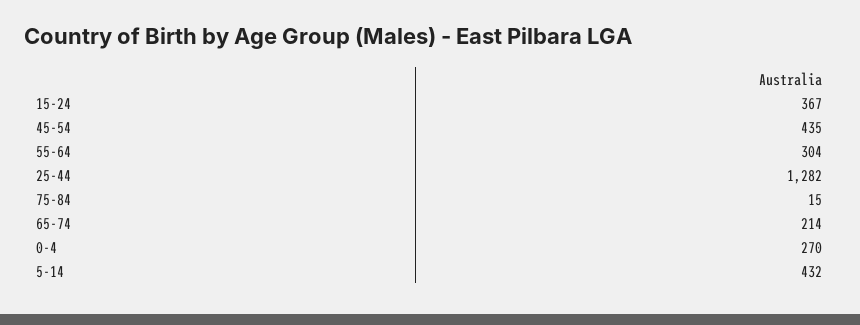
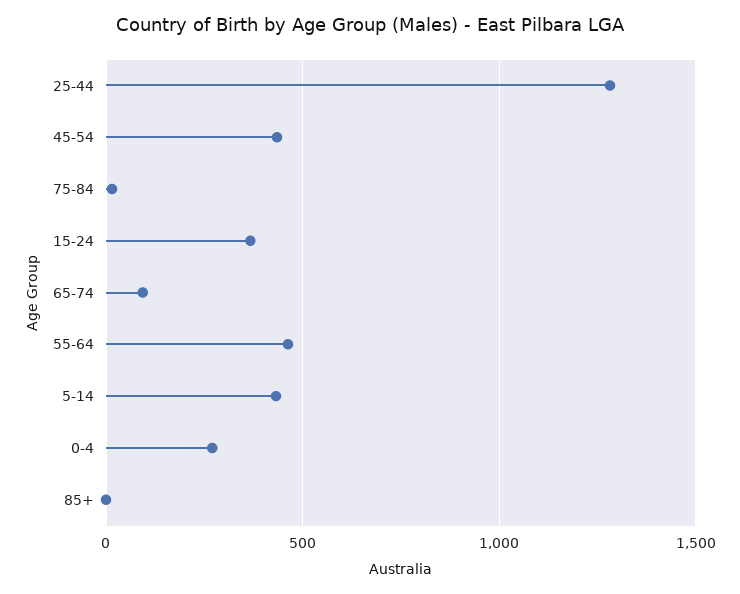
  {
    "15-24": 367,
    "45-54": 435,
-   "55-64": 304,
+   "55-64": 450,
    "25-44": 1282,
    "75-84": 15,
-   "65-74": 214,
+   "65-74": 100,
    "0-4": 270,
-   "5-14": 432
+   "5-14": 432,
+   "85+": 0
  }

